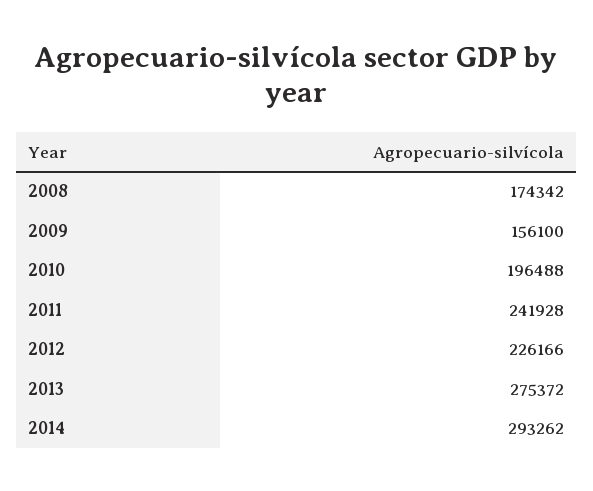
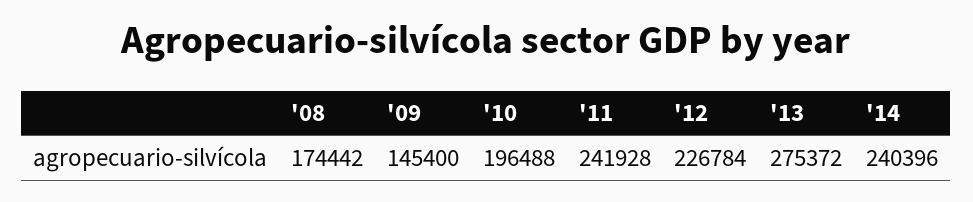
  {
-   "2008": 174342,
+   "2008": 174442,
-   "2009": 156100,
+   "2009": 145400,
    "2010": 196488,
    "2011": 241928,
-   "2012": 226166,
+   "2012": 226784,
    "2013": 275372,
-   "2014": 293262
+   "2014": 240396
  }

